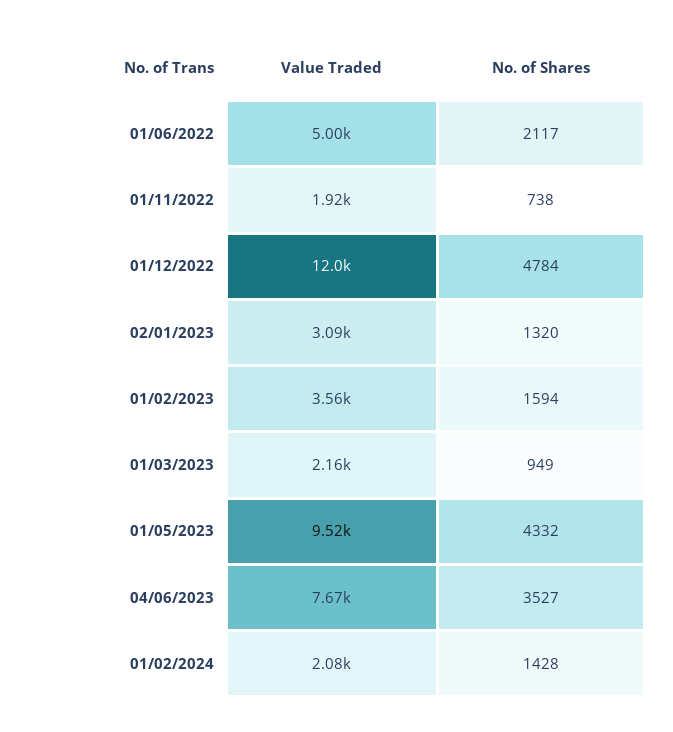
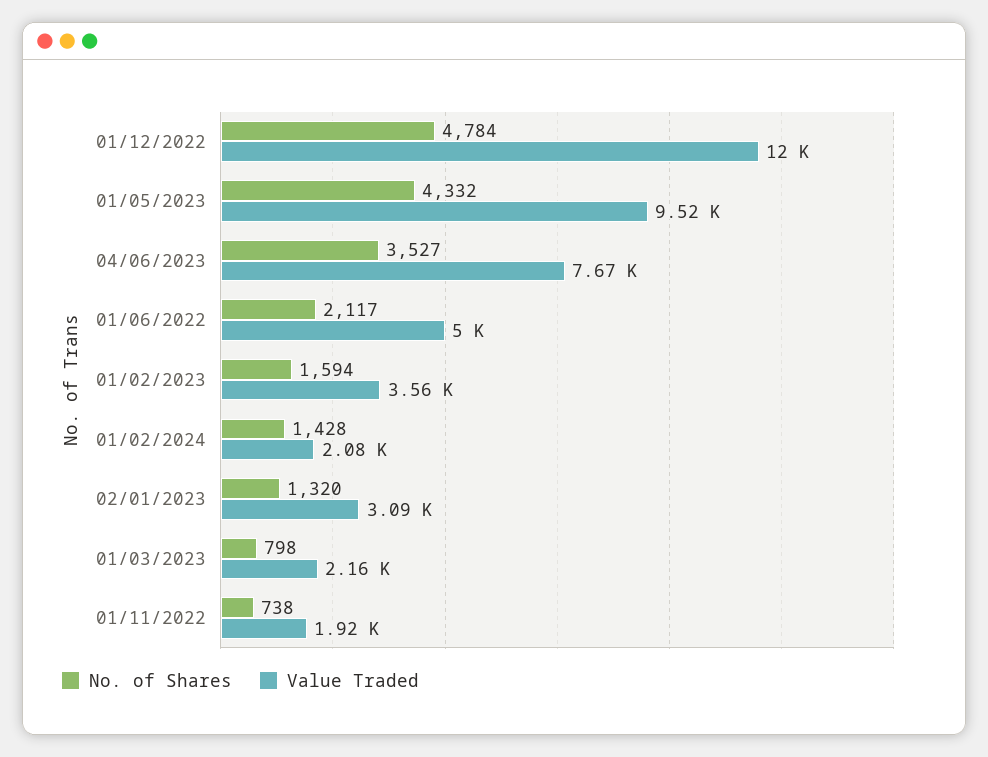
  {
    "Value Traded": {
      "01/06/2022": 5000,
      "01/11/2022": 1920,
      "01/12/2022": 12000,
      "02/01/2023": 3090,
      "01/02/2023": 3560,
      "01/03/2023": 2160,
      "01/05/2023": 9520,
      "04/06/2023": 7670,
      "01/02/2024": 2080
    },
    "No. of Shares": {
      "01/06/2022": 2117,
      "01/11/2022": 738,
      "01/12/2022": 4784,
      "02/01/2023": 1320,
      "01/02/2023": 1594,
-     "01/03/2023": 949,
+     "01/03/2023": 798,
      "01/05/2023": 4332,
      "04/06/2023": 3527,
      "01/02/2024": 1428
    }
  }

